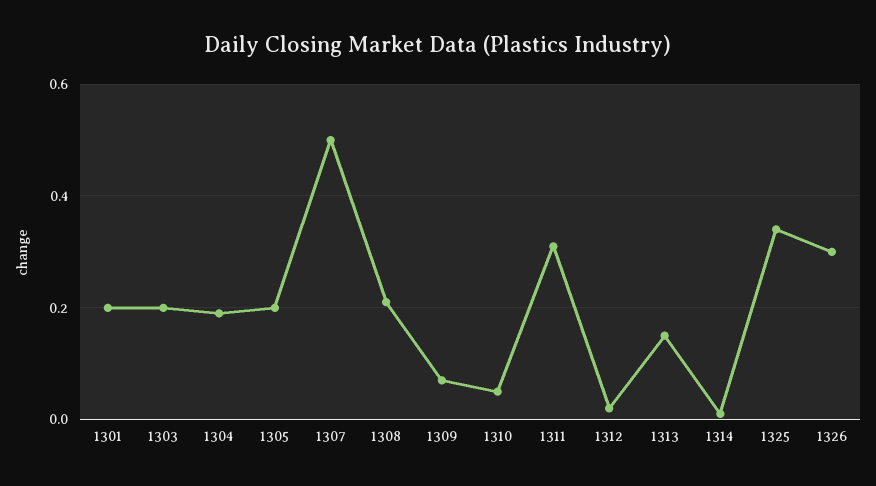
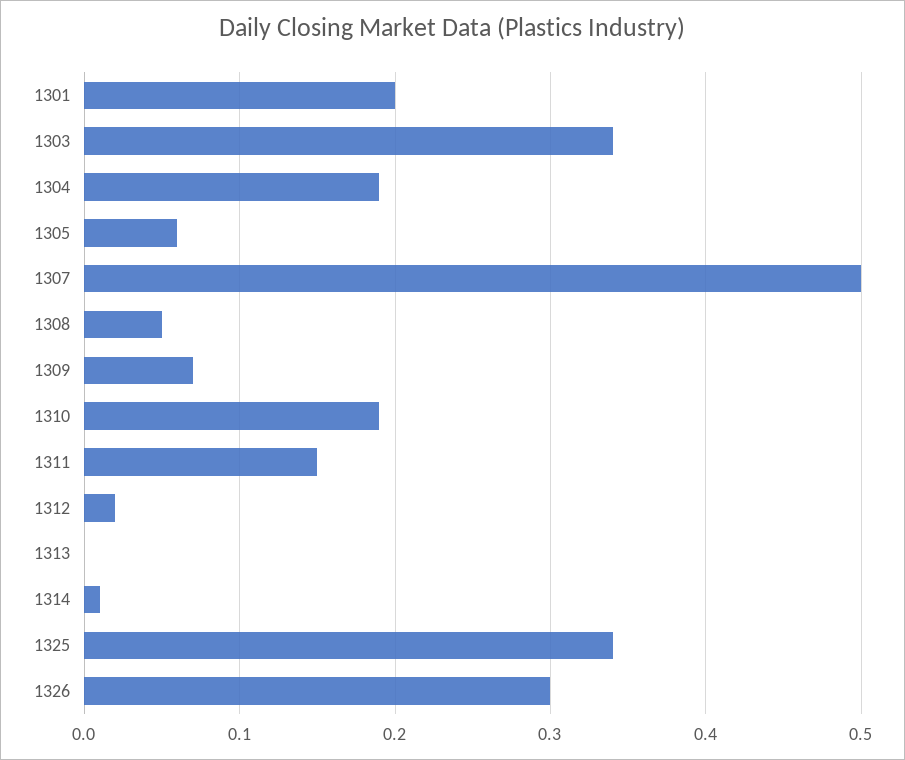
  {
    "1301": 0.2,
-   "1303": 0.2,
+   "1303": 0.34,
    "1304": 0.19,
-   "1305": 0.2,
+   "1305": 0.06,
    "1307": 0.5,
-   "1308": 0.2,
+   "1308": 0.05,
    "1309": 0.07,
-   "1310": 0.05,
+   "1310": 0.19,
-   "1311": 0.3,
+   "1311": 0.15,
    "1312": 0.02,
-   "1313": 0.15,
+   "1313": 0,
    "1314": 0.01,
    "1325": 0.34,
    "1326": 0.3
  }

